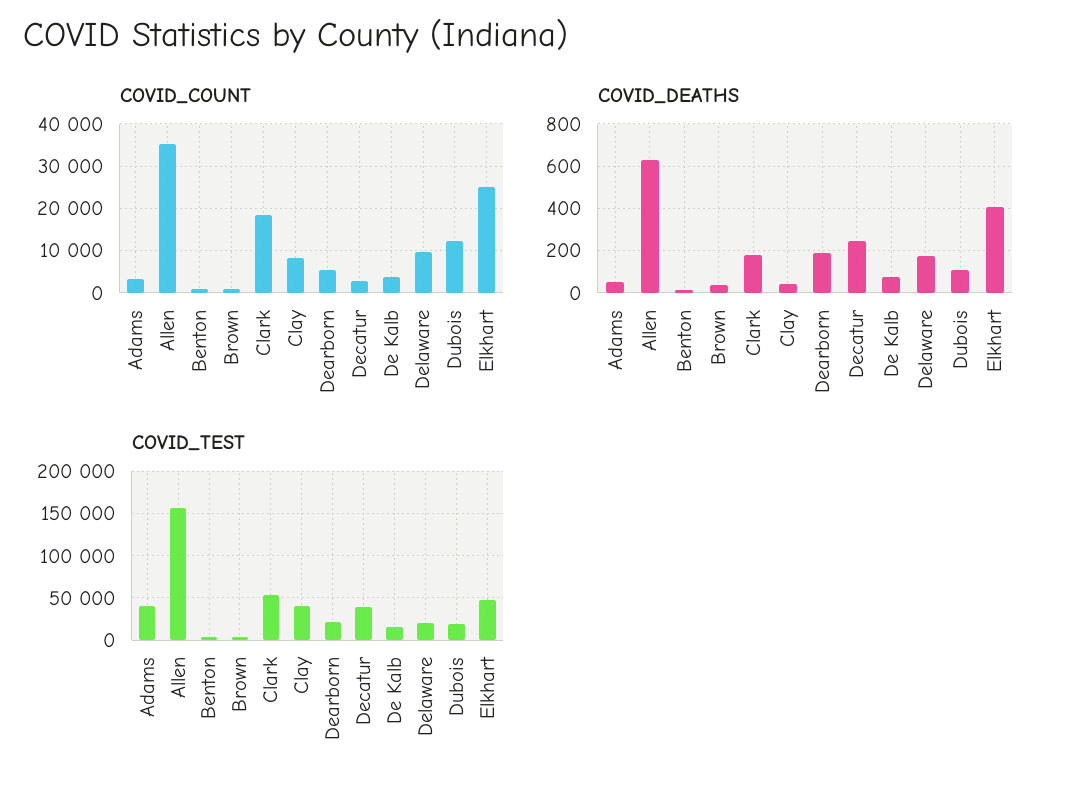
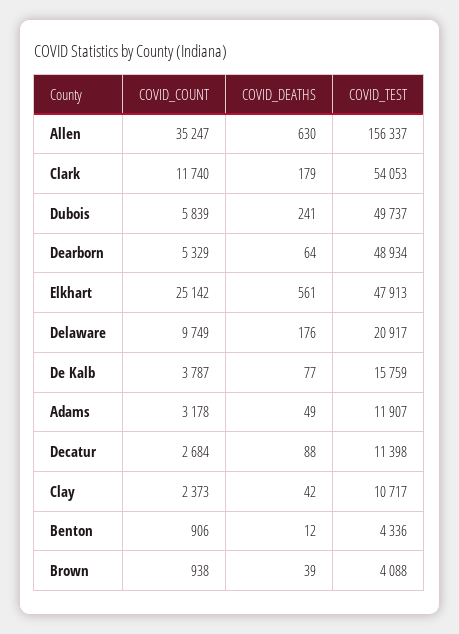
  {
    "COVID_COUNT": {
      "Adams": 3178,
      "Allen": 35247,
      "Benton": 906,
      "Brown": 938,
-     "Clark": 18000,
+     "Clark": 11740,
-     "Clay": 8000,
+     "Clay": 2373,
      "Dearborn": 5329,
      "Decatur": 2684,
      "De Kalb": 3787,
      "Delaware": 9749,
-     "Dubois": 12000,
+     "Dubois": 5839,
      "Elkhart": 25142
    },
    "COVID_DEATHS": {
      "Adams": 49,
      "Allen": 630,
      "Benton": 12,
      "Brown": 39,
      "Clark": 179,
      "Clay": 42,
-     "Dearborn": 200,
+     "Dearborn": 64,
-     "Decatur": 250,
+     "Decatur": 88,
      "De Kalb": 77,
      "Delaware": 176,
-     "Dubois": 100,
+     "Dubois": 241,
-     "Elkhart": 400
+     "Elkhart": 561
    },
    "COVID_TEST": {
-     "Adams": 40000,
+     "Adams": 11907,
      "Allen": 156337,
      "Benton": 4336,
      "Brown": 4088,
      "Clark": 54053,
-     "Clay": 40000,
+     "Clay": 10717,
-     "Dearborn": 20000,
+     "Dearborn": 48934,
-     "Decatur": 40000,
+     "Decatur": 11398,
      "De Kalb": 15759,
      "Delaware": 20917,
-     "Dubois": 20000,
+     "Dubois": 49737,
      "Elkhart": 47913
    }
  }

